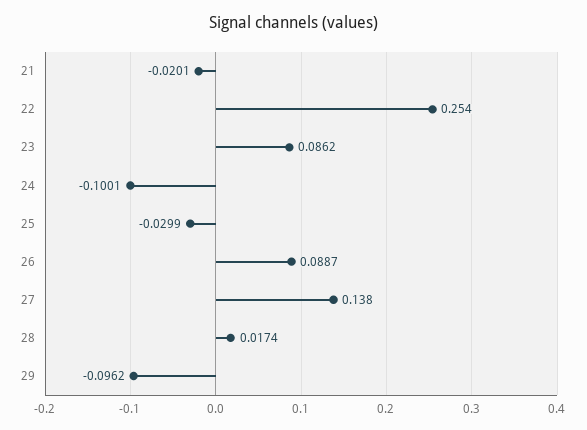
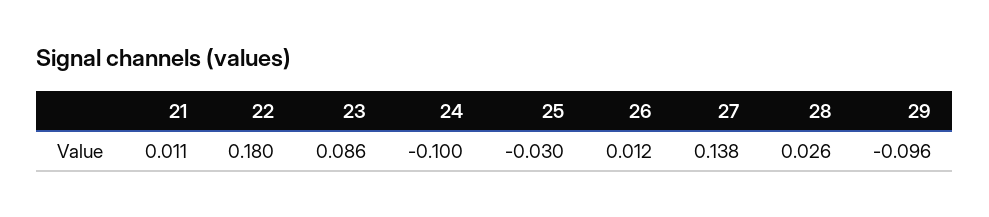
  {
-   "21": -0.0201,
+   "21": 0.011,
-   "22": 0.254,
+   "22": 0.18,
    "23": 0.0862,
    "24": -0.1001,
    "25": -0.0299,
-   "26": 0.0887,
+   "26": 0.012,
    "27": 0.138,
-   "28": 0.0174,
+   "28": 0.026,
    "29": -0.0962
  }

